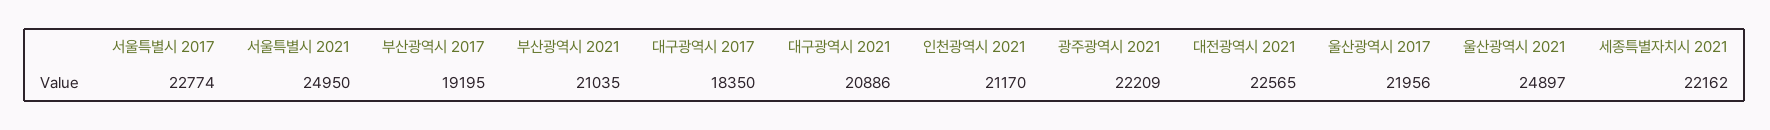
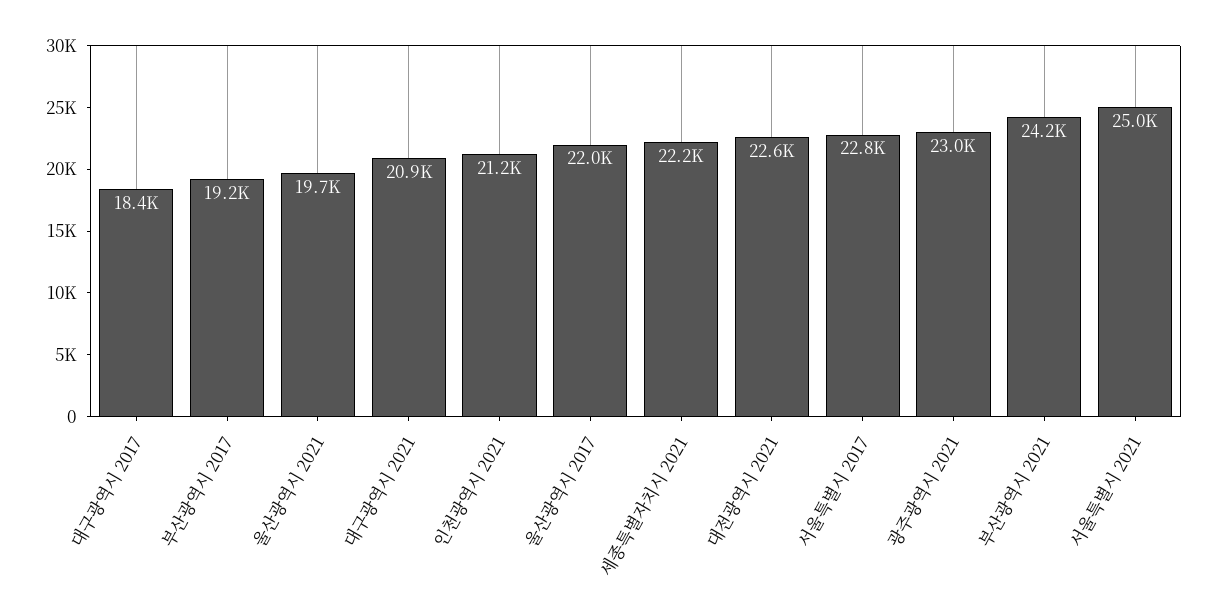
  {
    "서울특별시 2017": 22774,
    "서울특별시 2021": 24950,
    "부산광역시 2017": 19195,
-   "부산광역시 2021": 21035,
+   "부산광역시 2021": 24200,
    "대구광역시 2017": 18350,
    "대구광역시 2021": 20886,
    "인천광역시 2021": 21170,
-   "광주광역시 2021": 22209,
+   "광주광역시 2021": 23000,
    "대전광역시 2021": 22565,
    "울산광역시 2017": 21956,
-   "울산광역시 2021": 24897,
+   "울산광역시 2021": 19700,
    "세종특별자치시 2021": 22162
  }

